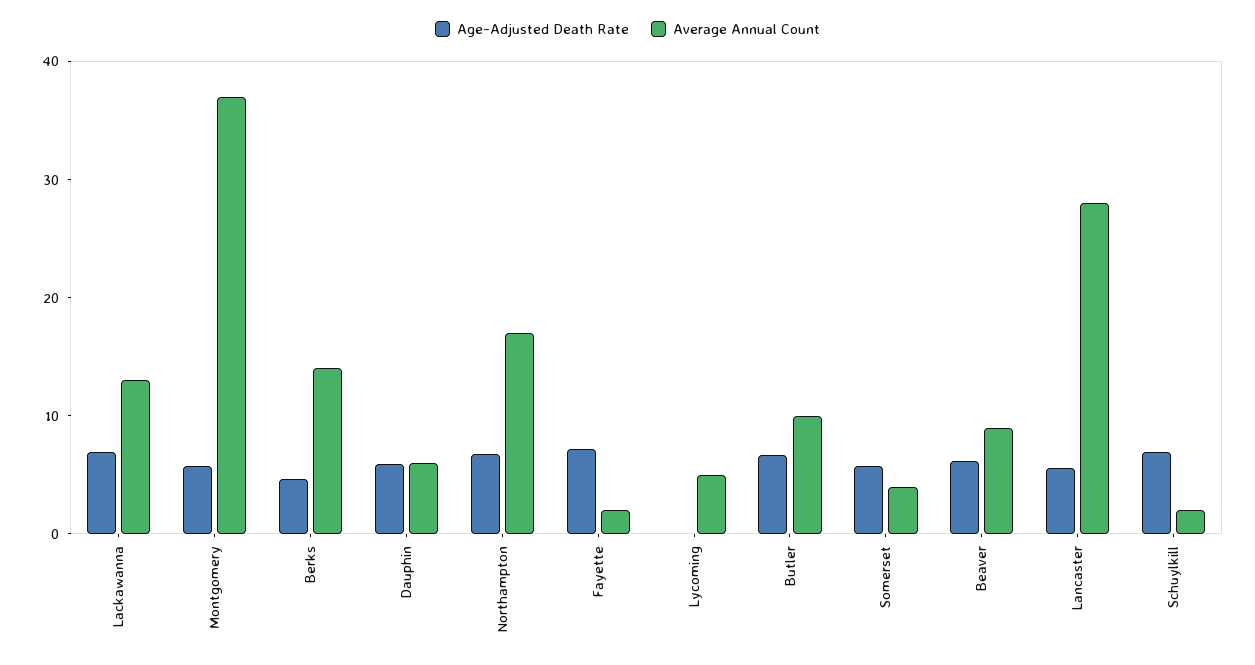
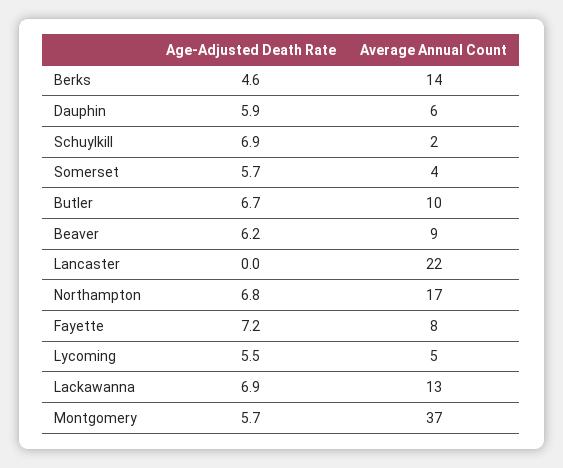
  {
    "Age-Adjusted Death Rate": {
      "Lackawanna": 6.9,
      "Montgomery": 5.7,
      "Berks": 4.6,
      "Dauphin": 5.9,
      "Northampton": 6.8,
      "Fayette": 7.2,
-     "Lycoming": 0,
+     "Lycoming": 5.5,
      "Butler": 6.7,
      "Somerset": 5.7,
      "Beaver": 6.2,
-     "Lancaster": 6,
+     "Lancaster": 0,
      "Schuylkill": 6.9
    },
    "Average Annual Count": {
      "Lackawanna": 13,
      "Montgomery": 37,
      "Berks": 14,
      "Dauphin": 6,
      "Northampton": 17,
-     "Fayette": 2,
+     "Fayette": 8,
      "Lycoming": 5,
      "Butler": 10,
      "Somerset": 4,
      "Beaver": 9,
-     "Lancaster": 28,
+     "Lancaster": 22,
      "Schuylkill": 2
    }
  }

